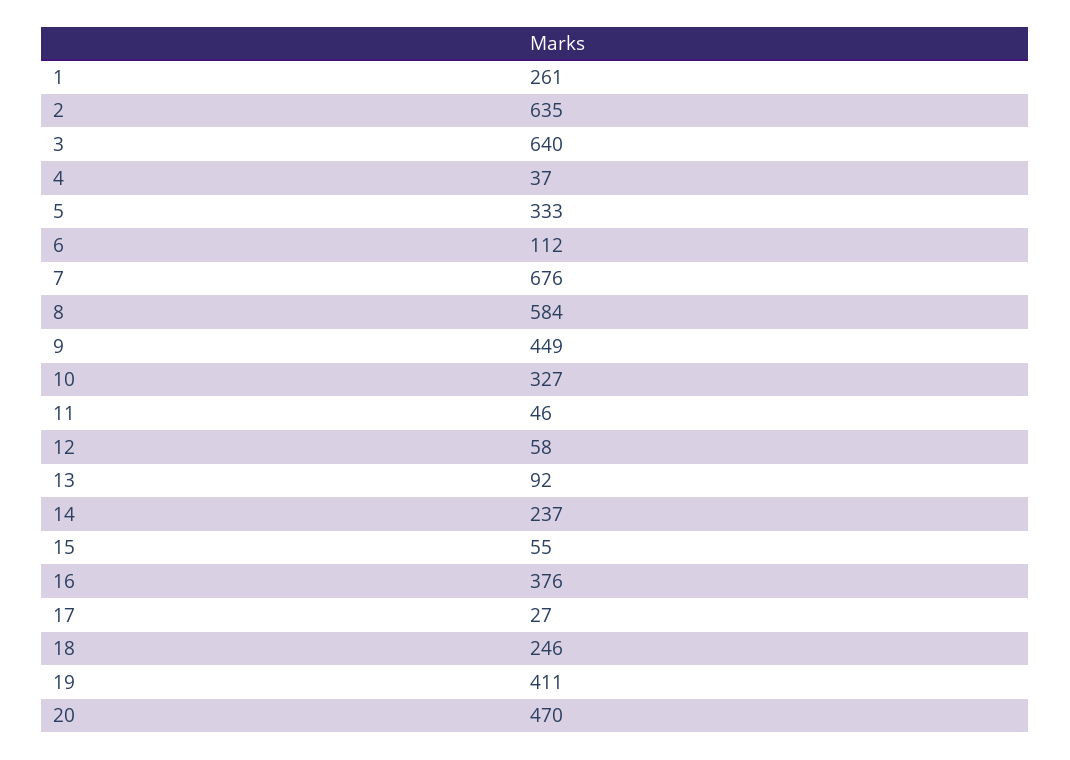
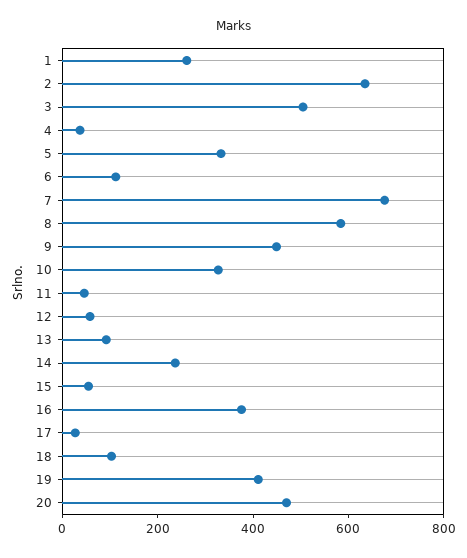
  {
    "1": 261,
    "2": 635,
-   "3": 640,
+   "3": 500,
    "4": 37,
    "5": 333,
    "6": 112,
    "7": 676,
    "8": 584,
    "9": 449,
    "10": 327,
    "11": 46,
    "12": 58,
    "13": 92,
    "14": 237,
    "15": 55,
    "16": 376,
    "17": 27,
-   "18": 246,
+   "18": 100,
    "19": 411,
    "20": 470
  }

